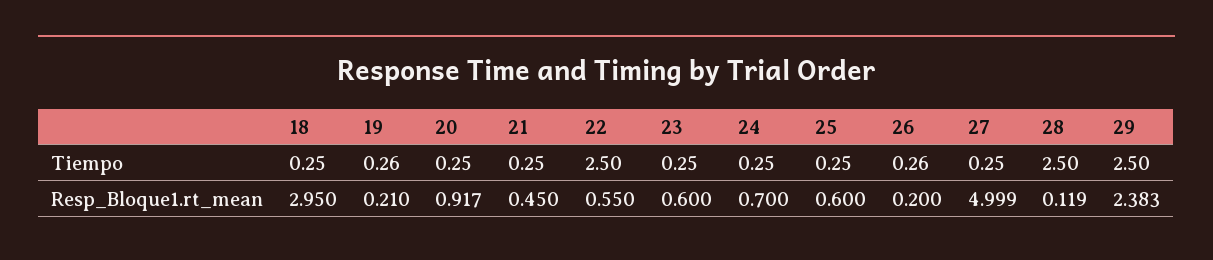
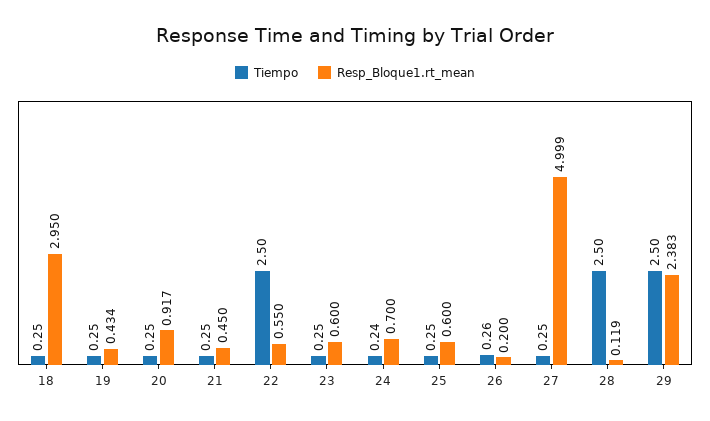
  {
    "Tiempo": {
      "18": 0.25,
-     "19": 0.26,
+     "19": 0.25,
      "20": 0.25,
      "21": 0.25,
      "22": 2.5,
      "23": 0.25,
-     "24": 0.25,
+     "24": 0.24,
      "25": 0.25,
      "26": 0.26,
      "27": 0.25,
      "28": 2.5,
      "29": 2.5
    },
    "Resp_Bloque1.rt_mean": {
      "18": 2.95,
-     "19": 0.21,
+     "19": 0.434,
      "20": 0.917,
      "21": 0.45,
      "22": 0.55,
      "23": 0.6,
      "24": 0.7,
      "25": 0.6,
      "26": 0.2,
      "27": 4.999,
      "28": 0.119,
      "29": 2.383
    }
  }

